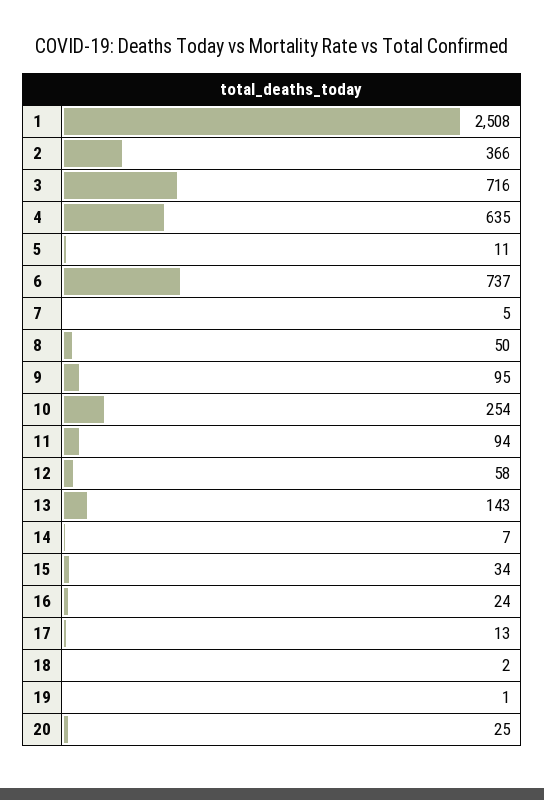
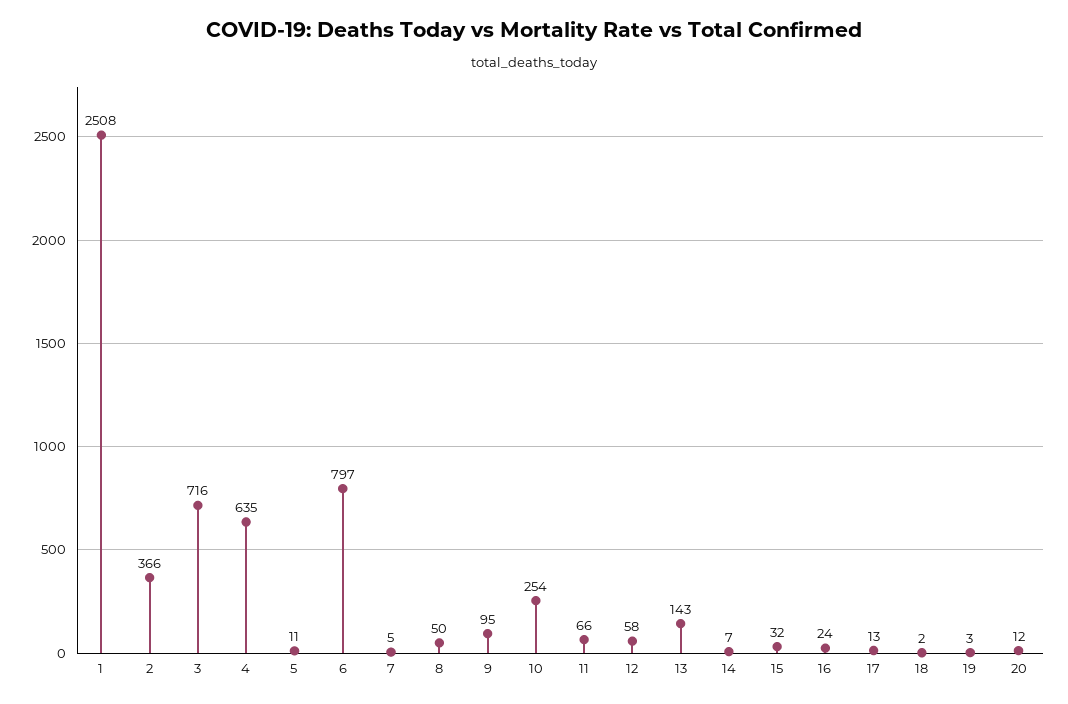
  {
    "1": 2508,
    "2": 366,
    "3": 716,
    "4": 635,
    "5": 11,
-   "6": 737,
+   "6": 797,
    "7": 5,
    "8": 50,
    "9": 95,
    "10": 254,
-   "11": 94,
+   "11": 66,
    "12": 58,
    "13": 143,
    "14": 7,
-   "15": 34,
+   "15": 32,
    "16": 24,
    "17": 13,
    "18": 2,
-   "19": 1,
+   "19": 3,
-   "20": 25
+   "20": 12
  }

